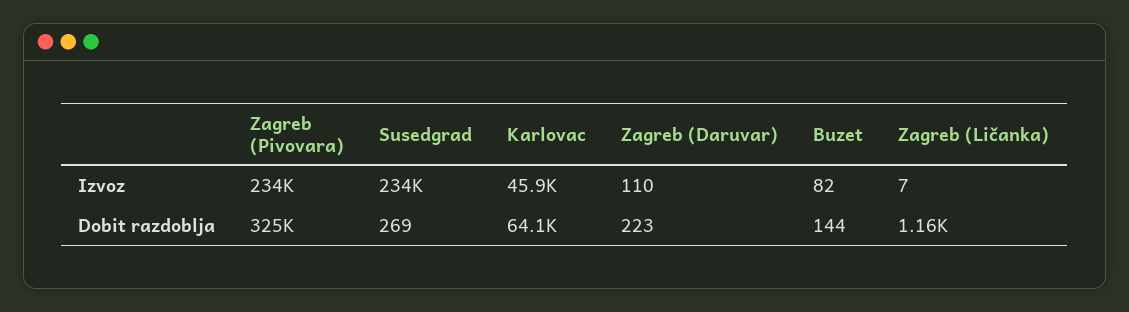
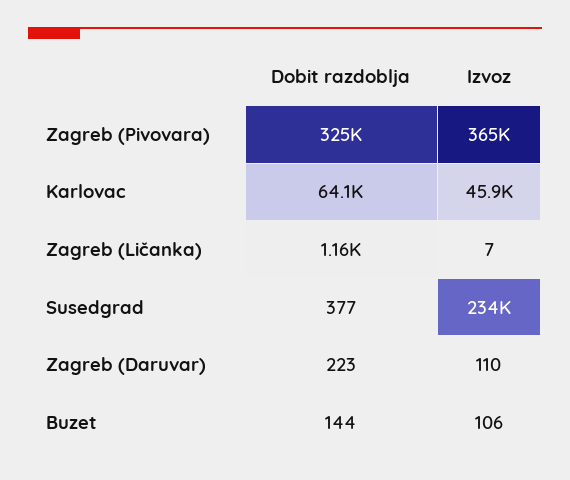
  {
    "Zagreb (Pivovara)": {
-     "Izvoz": 234000,
+     "Izvoz": 365000,
      "Dobit razdoblja": 325000
    },
    "Susedgrad": {
      "Izvoz": 234000,
-     "Dobit razdoblja": 269
+     "Dobit razdoblja": 377
    },
    "Karlovac": {
      "Izvoz": 45900,
      "Dobit razdoblja": 64100
    },
    "Zagreb (Daruvar)": {
      "Izvoz": 110,
      "Dobit razdoblja": 223
    },
    "Buzet": {
-     "Izvoz": 82,
+     "Izvoz": 106,
      "Dobit razdoblja": 144
    },
    "Zagreb (Ličanka)": {
      "Izvoz": 7,
      "Dobit razdoblja": 1160
    }
  }

